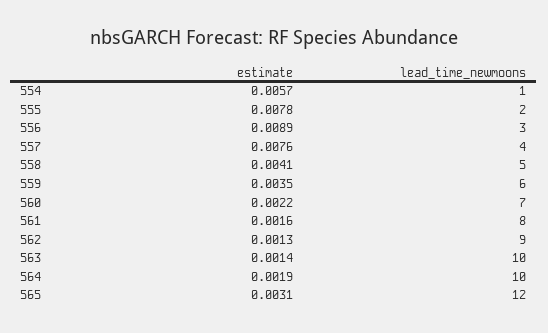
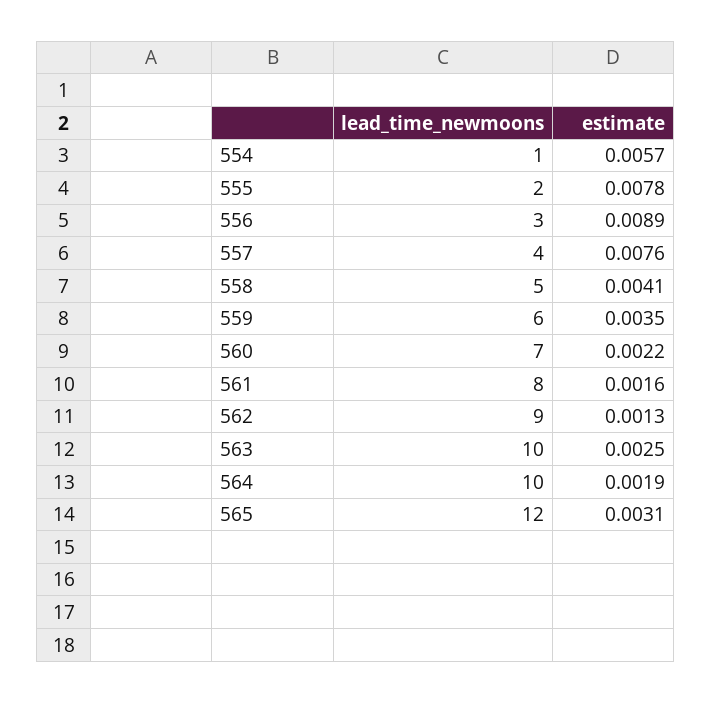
  {
    "estimate": {
      "554": 0.0057,
      "555": 0.0078,
      "556": 0.0089,
      "557": 0.0076,
      "558": 0.0041,
      "559": 0.0035,
      "560": 0.0022,
      "561": 0.0016,
      "562": 0.0013,
-     "563": 0.0014,
+     "563": 0.0025,
      "564": 0.0019,
      "565": 0.0031
    },
    "lead_time_newmoons": {
      "554": 1,
      "555": 2,
      "556": 3,
      "557": 4,
      "558": 5,
      "559": 6,
      "560": 7,
      "561": 8,
      "562": 9,
      "563": 10,
      "564": 10,
      "565": 12
    }
  }

